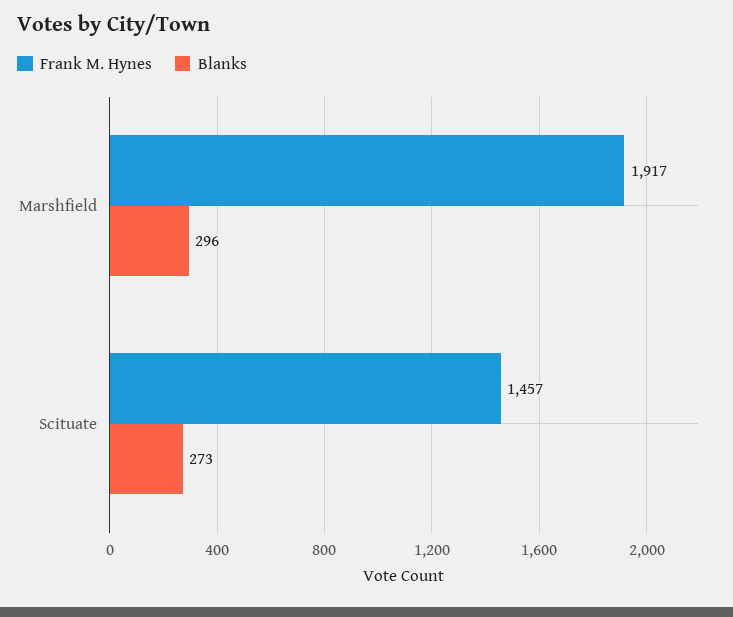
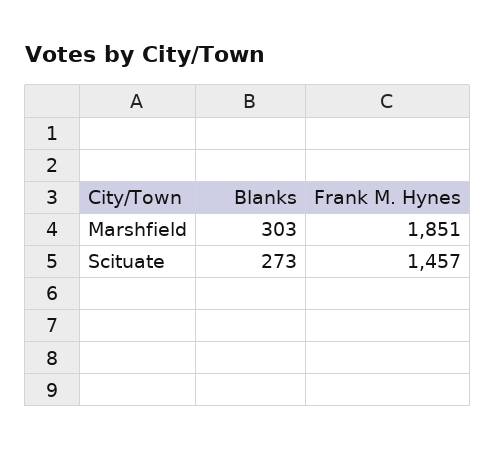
  {
    "Frank M. Hynes": {
-     "Marshfield": 1917,
+     "Marshfield": 1851,
      "Scituate": 1457
    },
    "Blanks": {
-     "Marshfield": 296,
+     "Marshfield": 303,
      "Scituate": 273
    }
  }

